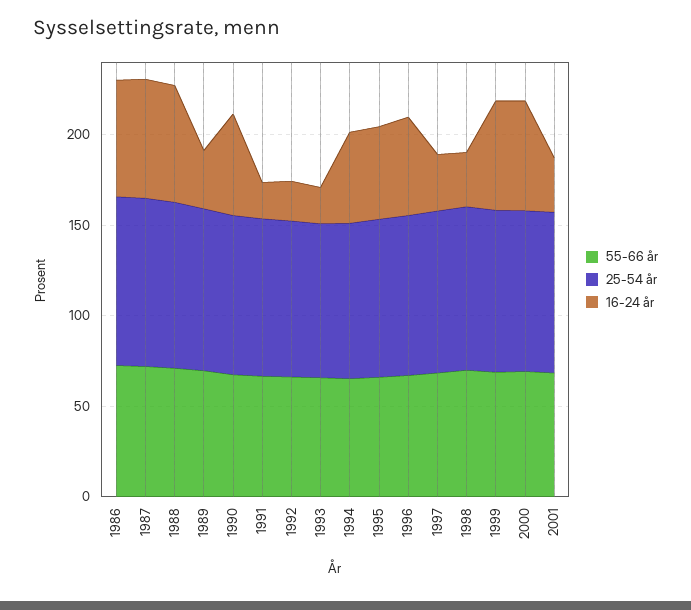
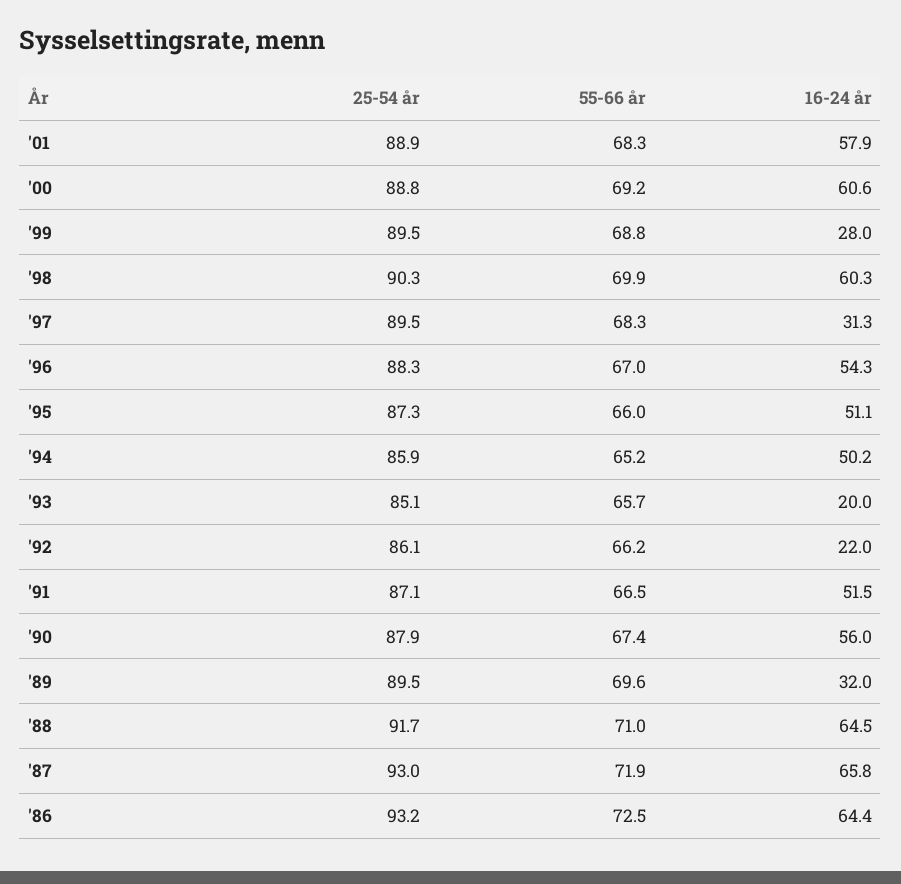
  {
    "55-66 år": {
      "1986": 72.5,
      "1987": 71.9,
      "1988": 71,
      "1989": 69.6,
      "1990": 67.4,
      "1991": 66.5,
      "1992": 66.2,
      "1993": 65.7,
      "1994": 65.2,
      "1995": 66,
      "1996": 67,
      "1997": 68.3,
      "1998": 69.9,
      "1999": 68.8,
      "2000": 69.2,
      "2001": 68.3
    },
    "25-54 år": {
      "1986": 93.2,
      "1987": 93,
      "1988": 91.7,
      "1989": 89.5,
      "1990": 87.9,
      "1991": 87.1,
      "1992": 86.1,
      "1993": 85.1,
      "1994": 85.9,
      "1995": 87.3,
      "1996": 88.3,
      "1997": 89.5,
      "1998": 90.3,
      "1999": 89.5,
      "2000": 88.8,
      "2001": 88.9
    },
    "16-24 år": {
      "1986": 64.4,
      "1987": 65.8,
      "1988": 64.5,
      "1989": 32,
      "1990": 56,
-     "1991": 20,
+     "1991": 51.5,
      "1992": 22,
      "1993": 20,
      "1994": 50.2,
      "1995": 51.1,
      "1996": 54.3,
      "1997": 31.3,
-     "1998": 30,
+     "1998": 60.3,
-     "1999": 60,
+     "1999": 28,
      "2000": 60.6,
-     "2001": 30
+     "2001": 57.9
    }
  }

